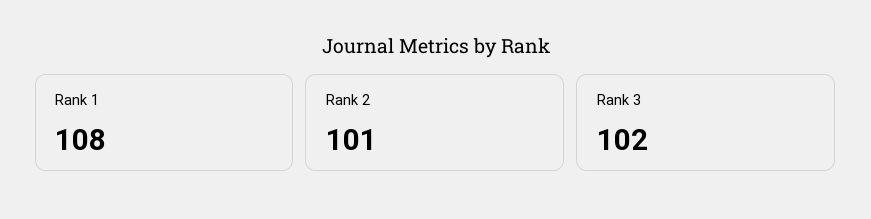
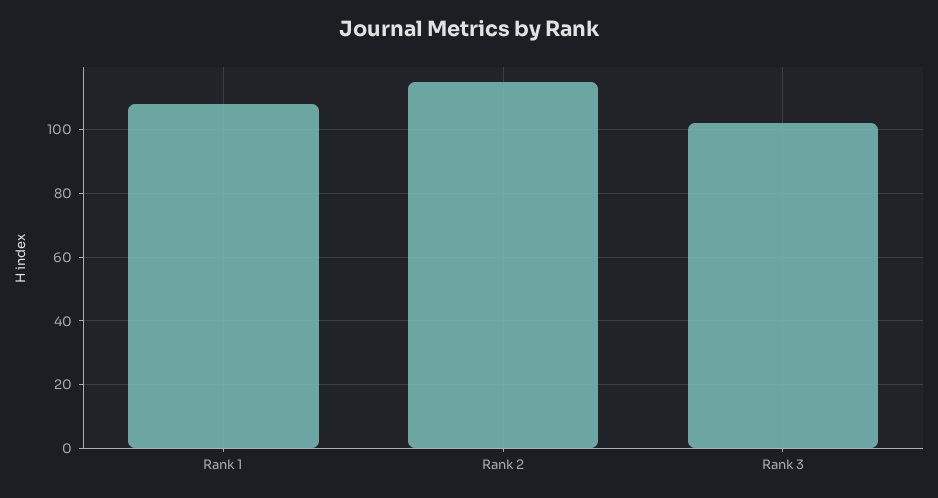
  {
    "Rank 1": 108,
-   "Rank 2": 101,
+   "Rank 2": 115,
    "Rank 3": 102
  }

